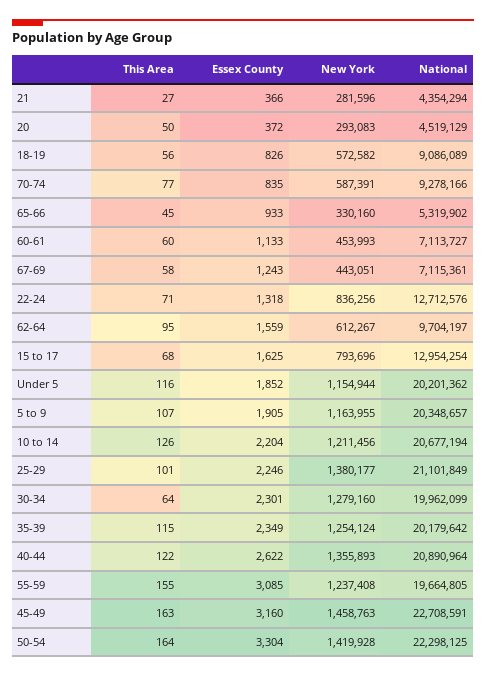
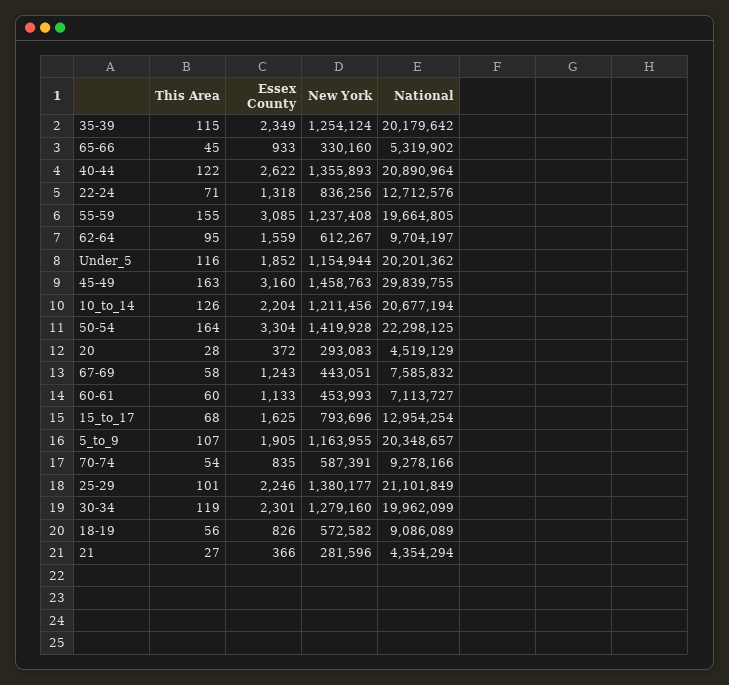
  {
    "This Area": {
      "21": 27,
-     "20": 50,
+     "20": 28,
      "18-19": 56,
-     "70-74": 77,
+     "70-74": 54,
      "65-66": 45,
      "60-61": 60,
      "67-69": 58,
      "22-24": 71,
      "62-64": 95,
      "15 to 17": 68,
      "Under 5": 116,
      "5 to 9": 107,
      "10 to 14": 126,
      "25-29": 101,
-     "30-34": 64,
+     "30-34": 119,
      "35-39": 115,
      "40-44": 122,
      "55-59": 155,
      "45-49": 163,
      "50-54": 164
    },
    "Essex County": {
      "21": 366,
      "20": 372,
      "18-19": 826,
      "70-74": 835,
      "65-66": 933,
      "60-61": 1133,
      "67-69": 1243,
      "22-24": 1318,
      "62-64": 1559,
      "15 to 17": 1625,
      "Under 5": 1852,
      "5 to 9": 1905,
      "10 to 14": 2204,
      "25-29": 2246,
      "30-34": 2301,
      "35-39": 2349,
      "40-44": 2622,
      "55-59": 3085,
      "45-49": 3160,
      "50-54": 3304
    },
    "New York": {
      "21": 281596,
      "20": 293083,
      "18-19": 572582,
      "70-74": 587391,
      "65-66": 330160,
      "60-61": 453993,
      "67-69": 443051,
      "22-24": 836256,
      "62-64": 612267,
      "15 to 17": 793696,
      "Under 5": 1154944,
      "5 to 9": 1163955,
      "10 to 14": 1211456,
      "25-29": 1380177,
      "30-34": 1279160,
      "35-39": 1254124,
      "40-44": 1355893,
      "55-59": 1237408,
      "45-49": 1458763,
      "50-54": 1419928
    },
    "National": {
      "21": 4354294,
      "20": 4519129,
      "18-19": 9086089,
      "70-74": 9278166,
      "65-66": 5319902,
      "60-61": 7113727,
-     "67-69": 7115361,
+     "67-69": 7585832,
      "22-24": 12712576,
      "62-64": 9704197,
      "15 to 17": 12954254,
      "Under 5": 20201362,
      "5 to 9": 20348657,
      "10 to 14": 20677194,
      "25-29": 21101849,
      "30-34": 19962099,
      "35-39": 20179642,
      "40-44": 20890964,
      "55-59": 19664805,
-     "45-49": 22708591,
+     "45-49": 29839755,
      "50-54": 22298125
    }
  }

